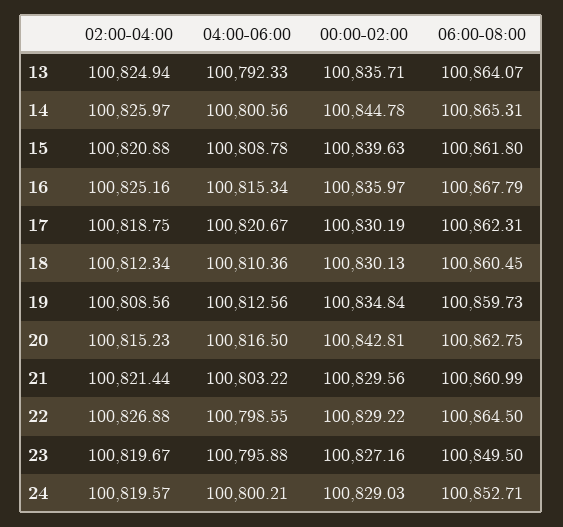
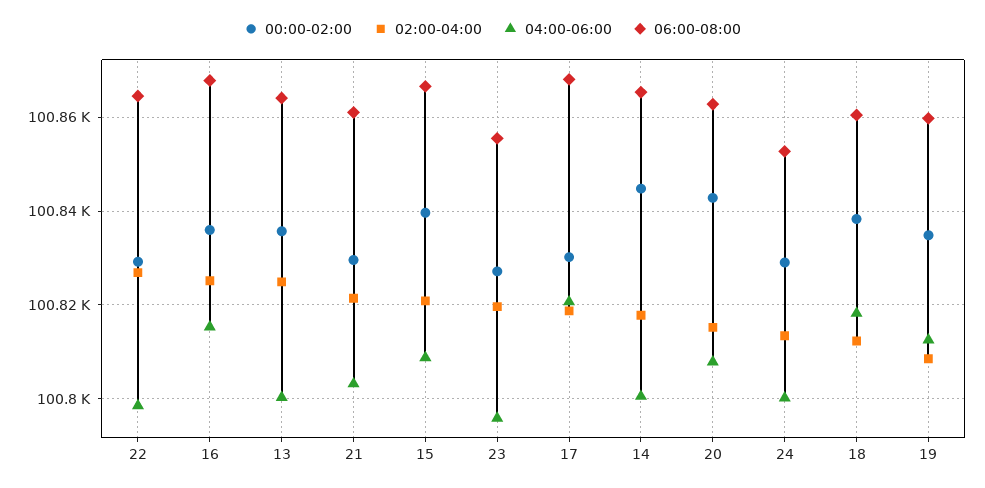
  {
    "02:00-04:00": {
      "13": 100824.94,
-     "14": 100825.97,
+     "14": 100818,
      "15": 100820.88,
      "16": 100825.16,
      "17": 100818.75,
      "18": 100812.34,
      "19": 100808.56,
      "20": 100815.23,
      "21": 100821.44,
      "22": 100826.88,
      "23": 100819.67,
-     "24": 100819.57
+     "24": 100814
    },
    "04:00-06:00": {
-     "13": 100792.33,
+     "13": 100800,
      "14": 100800.56,
      "15": 100808.78,
      "16": 100815.34,
      "17": 100820.67,
-     "18": 100810.36,
+     "18": 100818,
      "19": 100812.56,
-     "20": 100816.5,
+     "20": 100808,
      "21": 100803.22,
      "22": 100798.55,
      "23": 100795.88,
      "24": 100800.21
    },
    "00:00-02:00": {
      "13": 100835.71,
      "14": 100844.78,
      "15": 100839.63,
      "16": 100835.97,
      "17": 100830.19,
-     "18": 100830.13,
+     "18": 100838,
      "19": 100834.84,
      "20": 100842.81,
      "21": 100829.56,
      "22": 100829.22,
      "23": 100827.16,
      "24": 100829.03
    },
    "06:00-08:00": {
      "13": 100864.07,
      "14": 100865.31,
-     "15": 100861.8,
+     "15": 100866,
      "16": 100867.79,
-     "17": 100862.31,
+     "17": 100868,
      "18": 100860.45,
      "19": 100859.73,
      "20": 100862.75,
      "21": 100860.99,
      "22": 100864.5,
-     "23": 100849.5,
+     "23": 100856,
      "24": 100852.71
    }
  }

